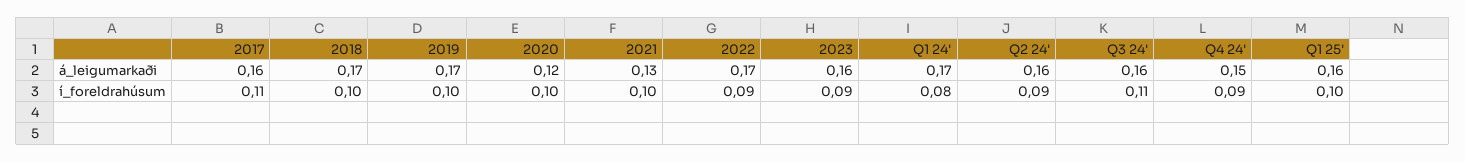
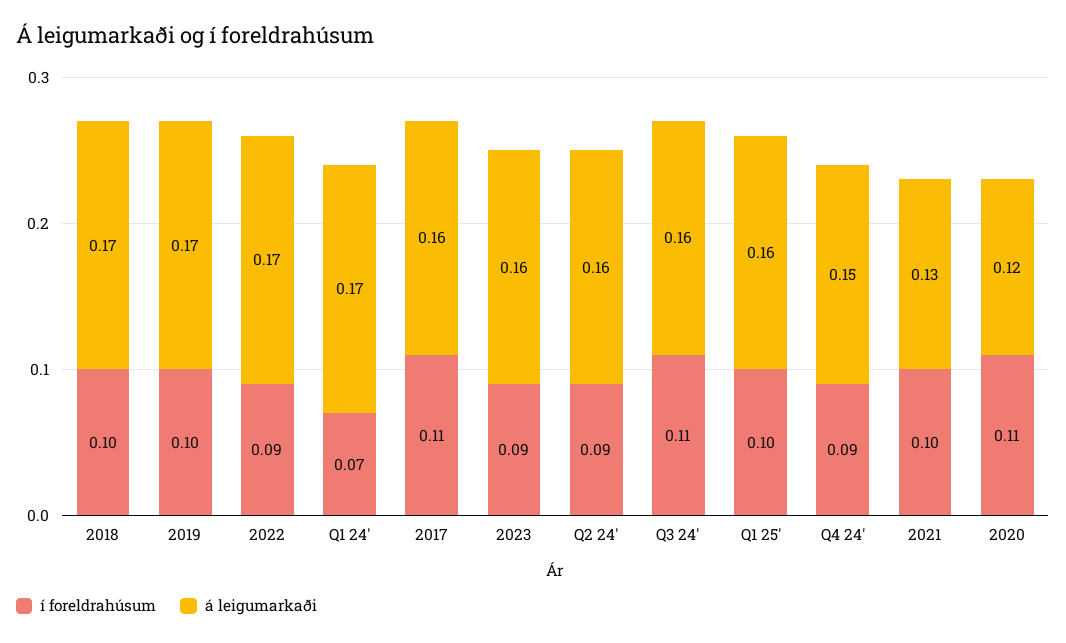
  {
    "á_leigumarkaði": {
      "2017": 0.16,
      "2018": 0.17,
      "2019": 0.17,
      "2020": 0.12,
      "2021": 0.13,
      "2022": 0.17,
      "2023": 0.16,
      "Q1 24'": 0.17,
      "Q2 24'": 0.16,
      "Q3 24'": 0.16,
      "Q4 24'": 0.15,
      "Q1 25'": 0.16
    },
    "í_foreldrahúsum": {
      "2017": 0.11,
      "2018": 0.1,
      "2019": 0.1,
-     "2020": 0.1,
+     "2020": 0.11,
      "2021": 0.1,
      "2022": 0.09,
      "2023": 0.09,
-     "Q1 24'": 0.08,
+     "Q1 24'": 0.07,
      "Q2 24'": 0.09,
      "Q3 24'": 0.11,
      "Q4 24'": 0.09,
      "Q1 25'": 0.1
    }
  }

